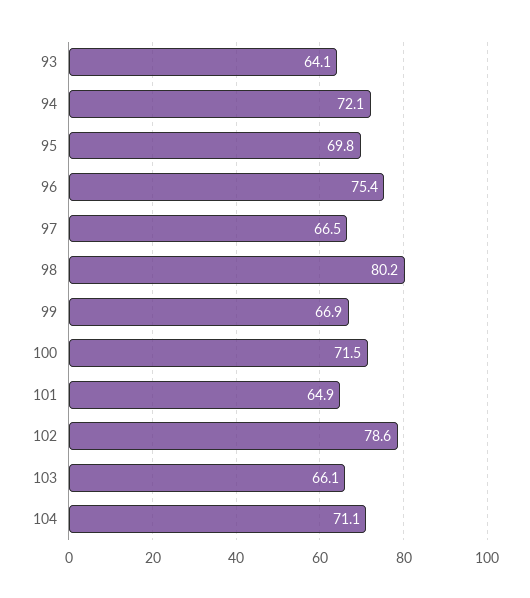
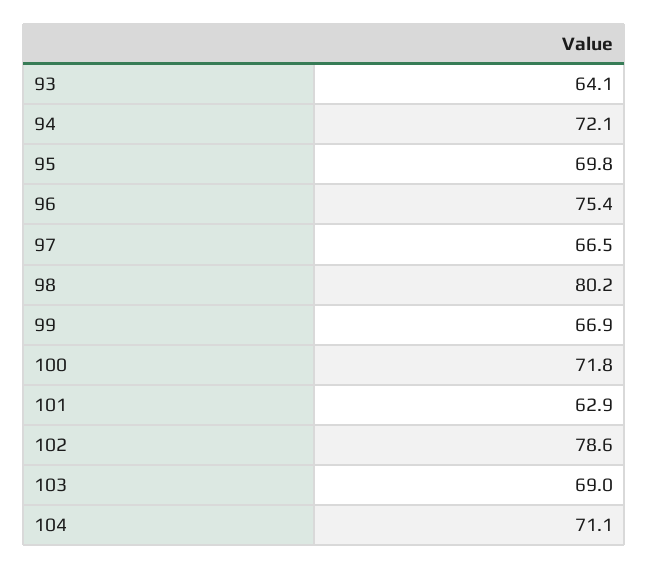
  {
    "93": 64.1,
    "94": 72.1,
    "95": 69.8,
    "96": 75.4,
    "97": 66.5,
    "98": 80.2,
    "99": 66.9,
-   "100": 71.5,
+   "100": 71.8,
-   "101": 64.9,
+   "101": 62.9,
    "102": 78.6,
-   "103": 66.1,
+   "103": 69,
    "104": 71.1
  }

